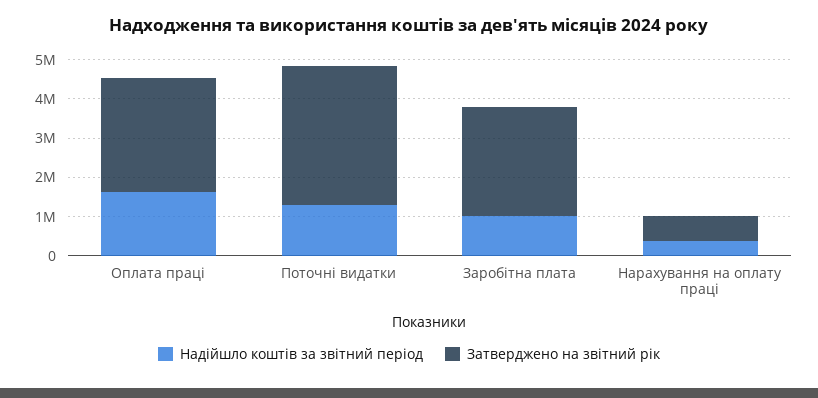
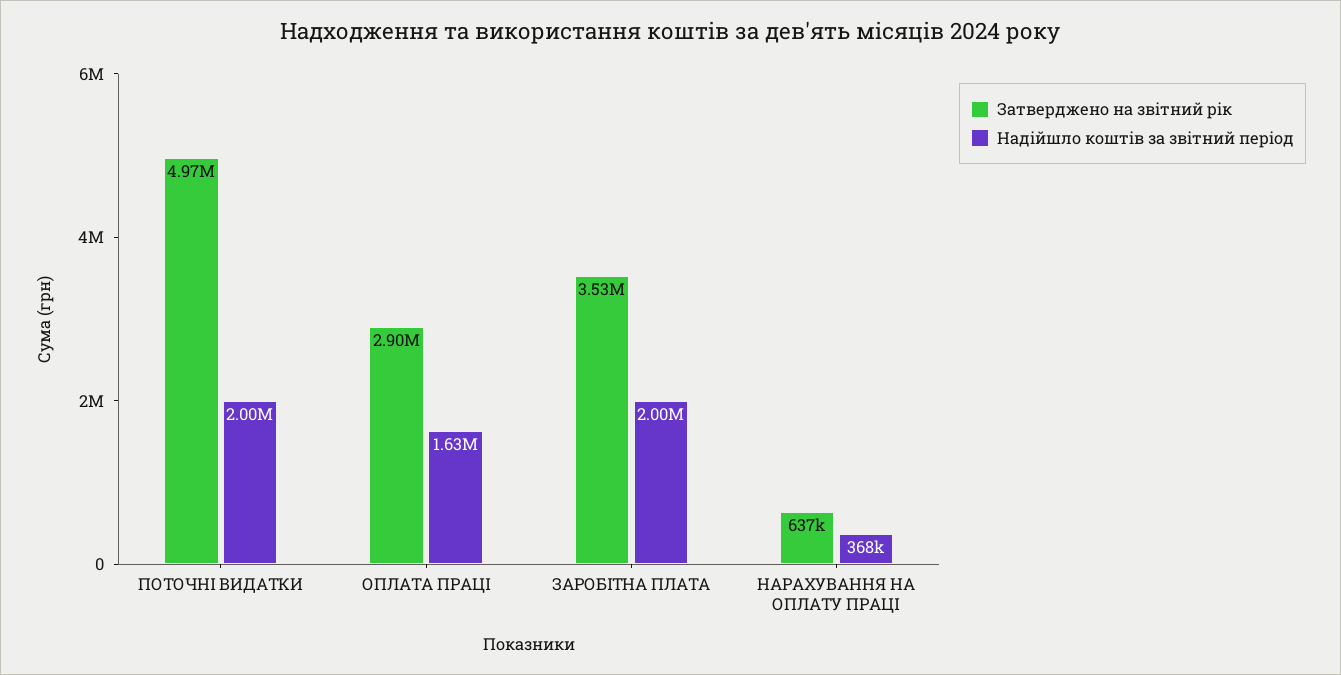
  {
    "Надійшло коштів за звітний період": {
      "Оплата праці": 1630000,
-     "Поточні видатки": 1250000,
+     "Поточні видатки": 2000000,
-     "Заробітна плата": 1000000,
+     "Заробітна плата": 2000000,
      "Нарахування на оплату праці": 368000
    },
    "Затверджено на звітний рік": {
      "Оплата праці": 2900000,
-     "Поточні видатки": 3500000,
+     "Поточні видатки": 4970000,
-     "Заробітна плата": 2750000,
+     "Заробітна плата": 3530000,
      "Нарахування на оплату праці": 637000
    }
  }

